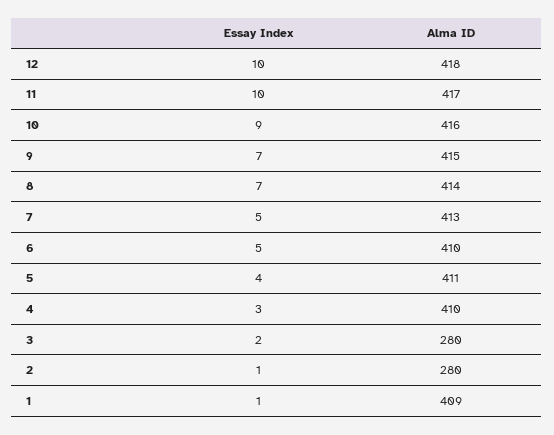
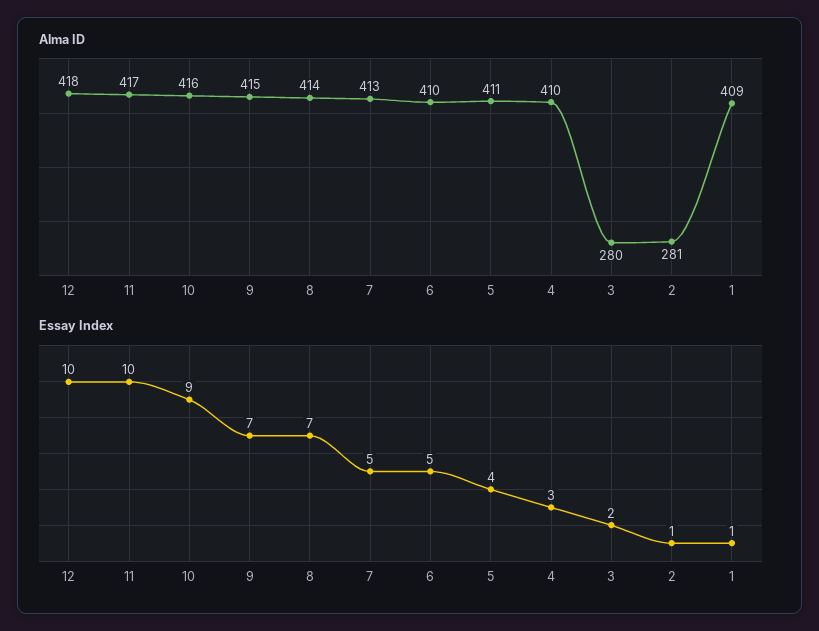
  {
    "Essay Index": {
      "12": 10,
      "11": 10,
      "10": 9,
      "9": 7,
      "8": 7,
      "7": 5,
      "6": 5,
      "5": 4,
      "4": 3,
      "3": 2,
      "2": 1,
      "1": 1
    },
    "Alma ID": {
      "12": 418,
      "11": 417,
      "10": 416,
      "9": 415,
      "8": 414,
      "7": 413,
      "6": 410,
      "5": 411,
      "4": 410,
      "3": 280,
-     "2": 280,
+     "2": 281,
      "1": 409
    }
  }

